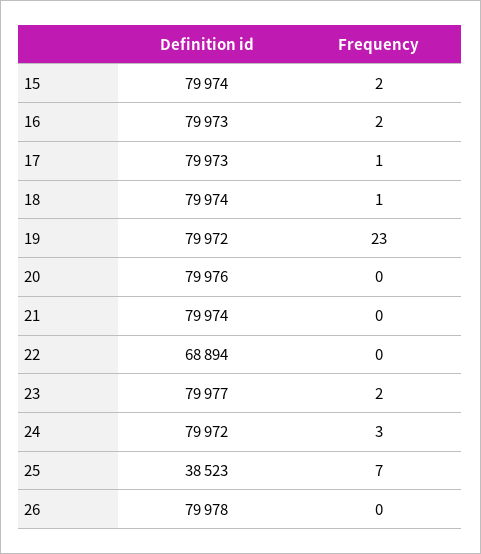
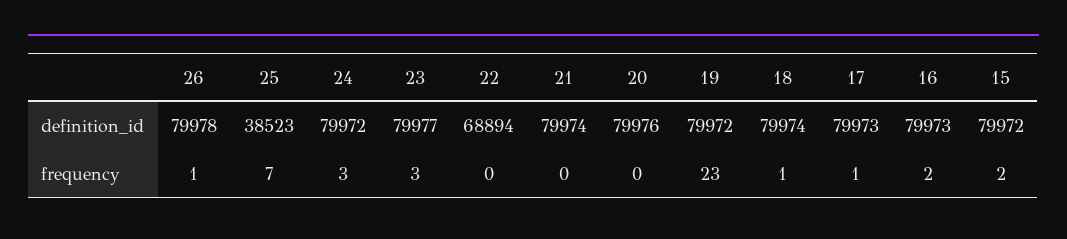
  {
    "Definition id": {
-     "15": 79974,
+     "15": 79972,
      "16": 79973,
      "17": 79973,
      "18": 79974,
      "19": 79972,
      "20": 79976,
      "21": 79974,
      "22": 68894,
      "23": 79977,
      "24": 79972,
      "25": 38523,
      "26": 79978
    },
    "Frequency": {
      "15": 2,
      "16": 2,
      "17": 1,
      "18": 1,
      "19": 23,
      "20": 0,
      "21": 0,
      "22": 0,
-     "23": 2,
+     "23": 3,
      "24": 3,
      "25": 7,
-     "26": 0
+     "26": 1
    }
  }

